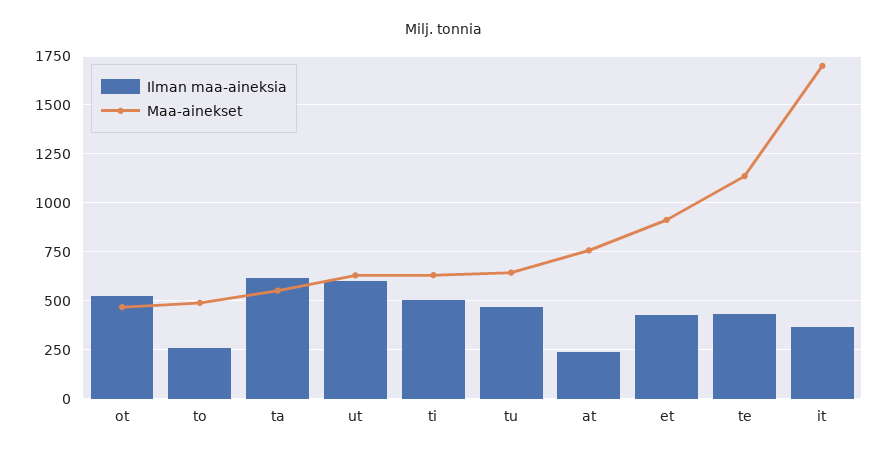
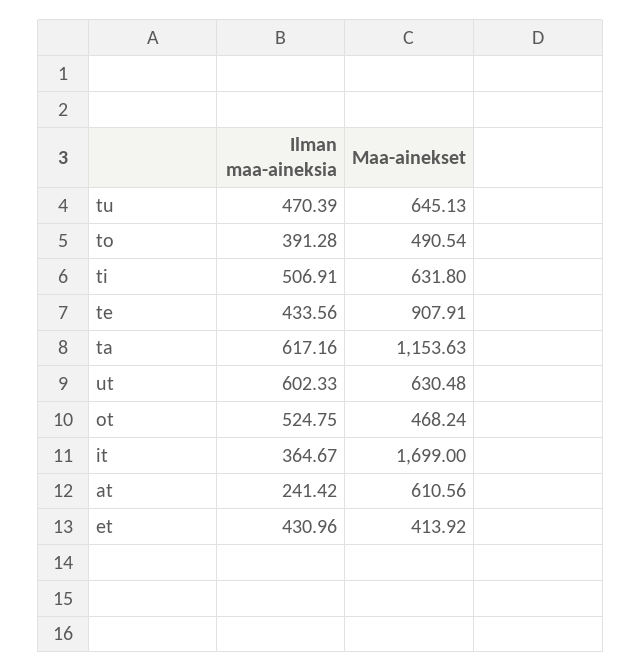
  {
    "Ilman maa-aineksia": {
      "ot": 524.75,
-     "to": 250,
+     "to": 391.28,
      "ta": 617.16,
      "ut": 602.33,
      "ti": 506.91,
      "tu": 470.39,
      "at": 241.42,
      "et": 430.96,
      "te": 433.56,
      "it": 364.67
    },
    "Maa-ainekset": {
      "ot": 468.24,
      "to": 490.54,
-     "ta": 550,
+     "ta": 1153.63,
      "ut": 630.48,
      "ti": 631.8,
      "tu": 645.13,
-     "at": 750,
+     "at": 610.56,
-     "et": 900,
+     "et": 413.92,
-     "te": 1150,
+     "te": 907.91,
      "it": 1699
    }
  }

